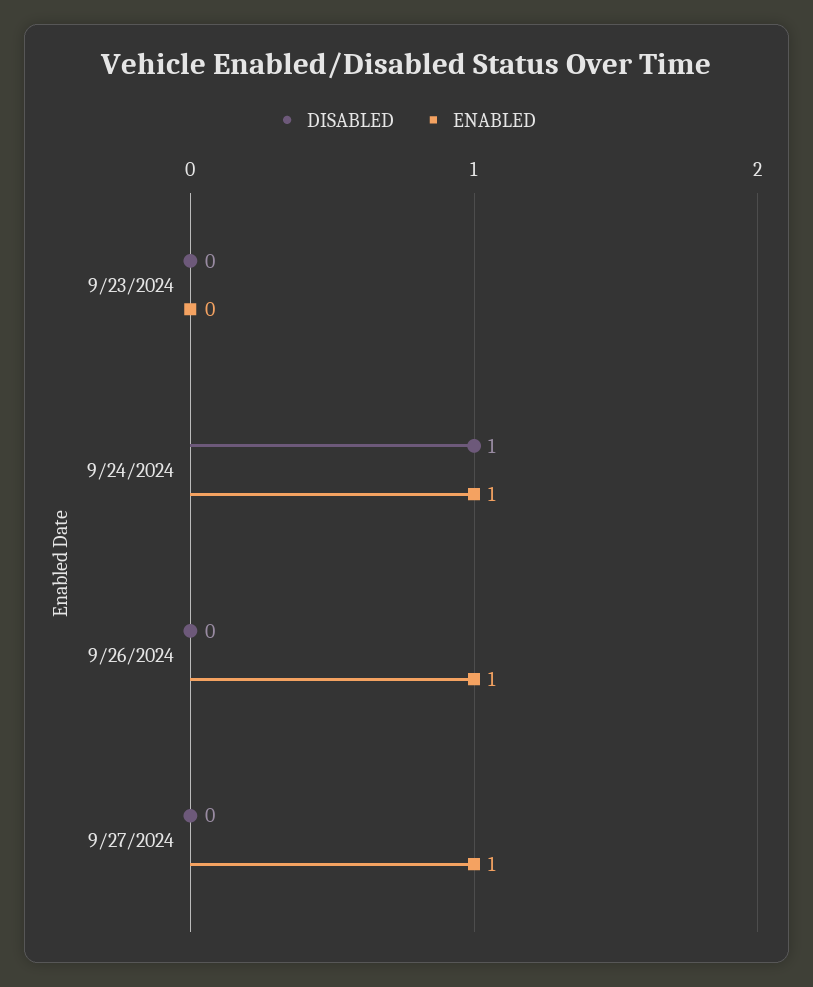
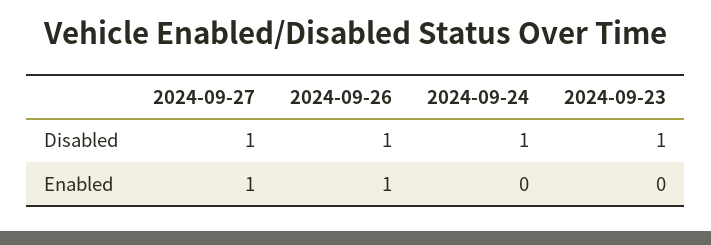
  {
    "DISABLED": {
-     "9/23/2024": 0,
+     "9/23/2024": 1,
      "9/24/2024": 1,
-     "9/26/2024": 0,
+     "9/26/2024": 1,
-     "9/27/2024": 0
+     "9/27/2024": 1
    },
    "ENABLED": {
      "9/23/2024": 0,
-     "9/24/2024": 1,
+     "9/24/2024": 0,
      "9/26/2024": 1,
      "9/27/2024": 1
    }
  }

